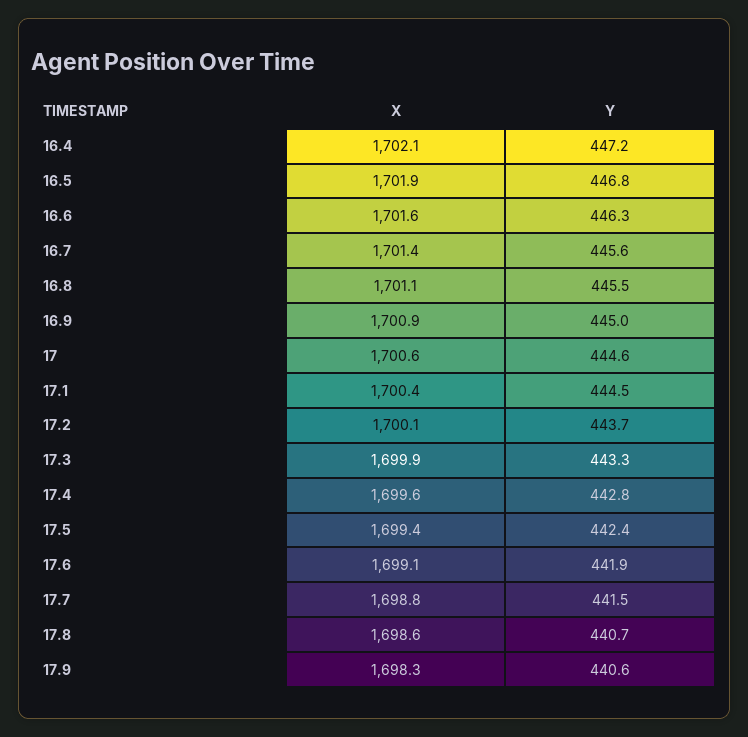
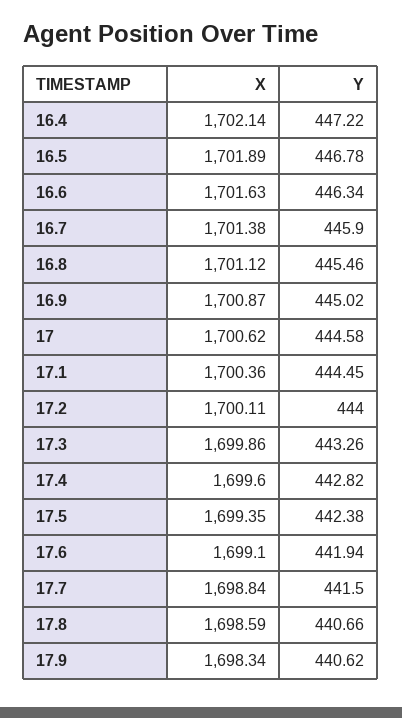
  {
    "X": {
      "16.4": 1702.14,
      "16.5": 1701.89,
      "16.6": 1701.63,
      "16.7": 1701.38,
      "16.8": 1701.12,
      "16.9": 1700.87,
      "17": 1700.62,
      "17.1": 1700.36,
      "17.2": 1700.11,
      "17.3": 1699.86,
      "17.4": 1699.6,
      "17.5": 1699.35,
      "17.6": 1699.1,
      "17.7": 1698.84,
      "17.8": 1698.59,
      "17.9": 1698.34
    },
    "Y": {
      "16.4": 447.22,
      "16.5": 446.78,
      "16.6": 446.34,
-     "16.7": 445.6,
+     "16.7": 445.9,
      "16.8": 445.46,
      "16.9": 445.02,
      "17": 444.58,
      "17.1": 444.45,
-     "17.2": 443.7,
+     "17.2": 444,
      "17.3": 443.26,
      "17.4": 442.82,
      "17.5": 442.38,
      "17.6": 441.94,
      "17.7": 441.5,
      "17.8": 440.66,
      "17.9": 440.62
    }
  }

